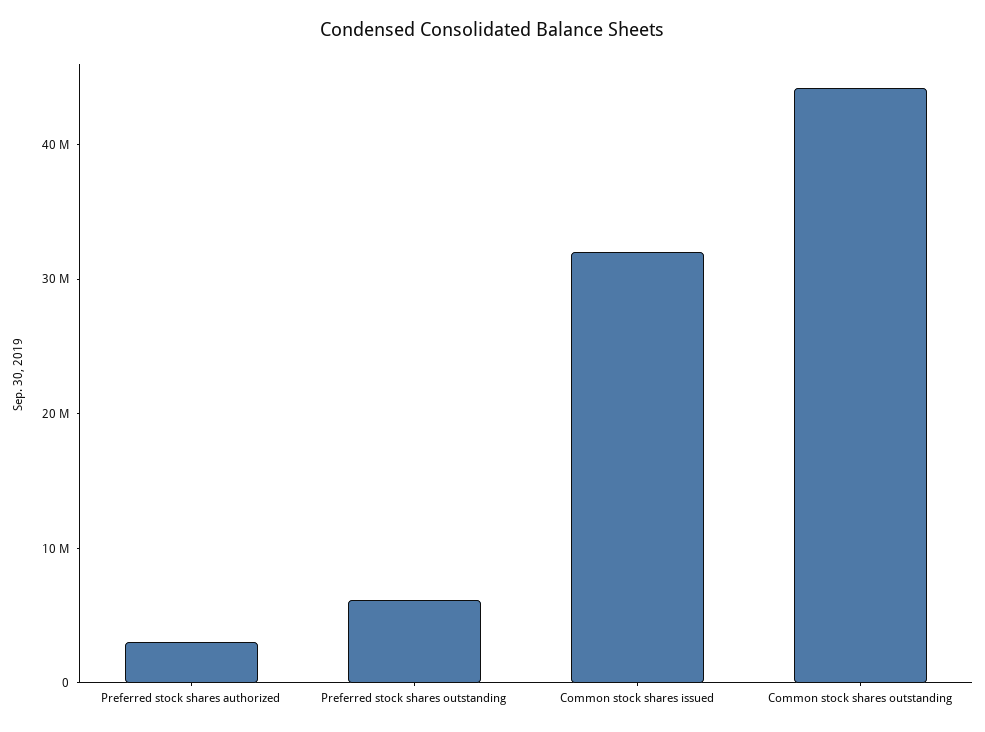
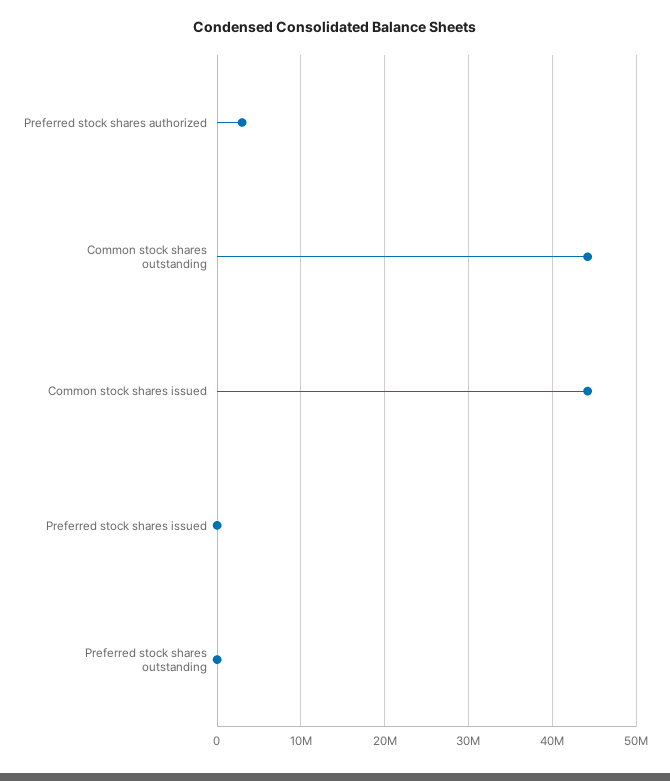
  {
    "Preferred stock shares authorized": 3000000,
-   "Preferred stock shares outstanding": 6000000,
+   "Preferred stock shares outstanding": 0,
-   "Common stock shares issued": 32000000,
+   "Common stock shares issued": 44000000,
-   "Common stock shares outstanding": 44000000
+   "Common stock shares outstanding": 44000000,
+   "Preferred stock shares issued": 0
  }

